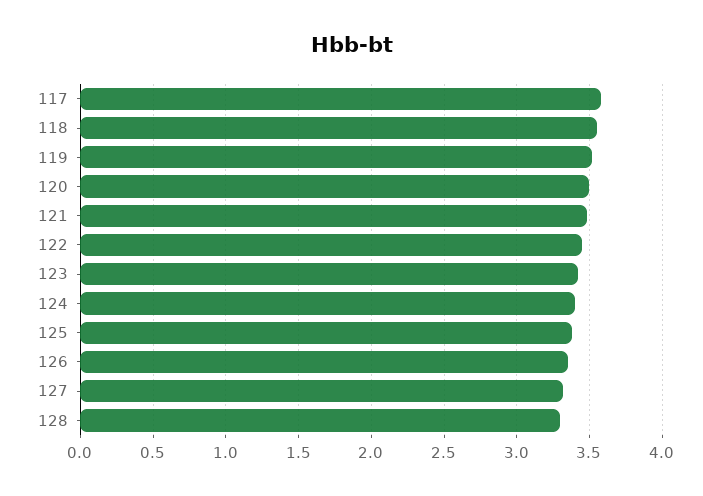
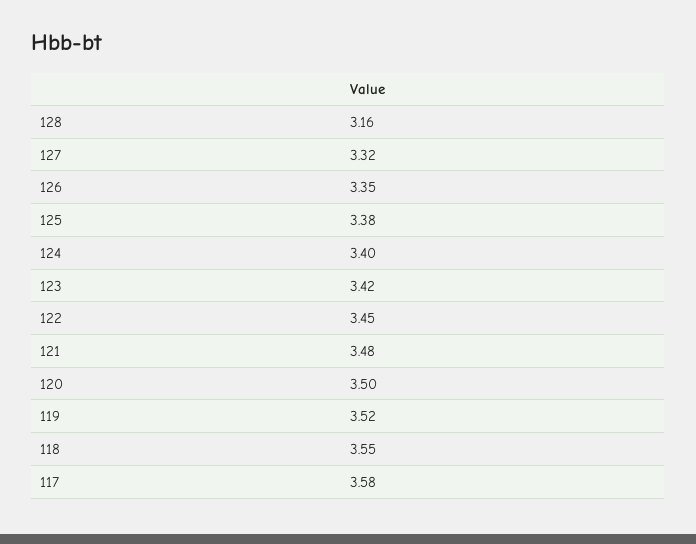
  {
    "117": 3.58,
    "118": 3.55,
    "119": 3.52,
    "120": 3.5,
    "121": 3.48,
    "122": 3.45,
    "123": 3.42,
    "124": 3.4,
    "125": 3.38,
    "126": 3.35,
    "127": 3.32,
-   "128": 3.3
+   "128": 3.16
  }

